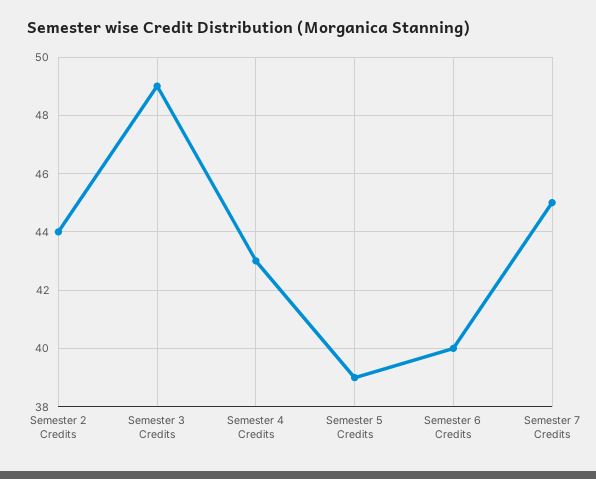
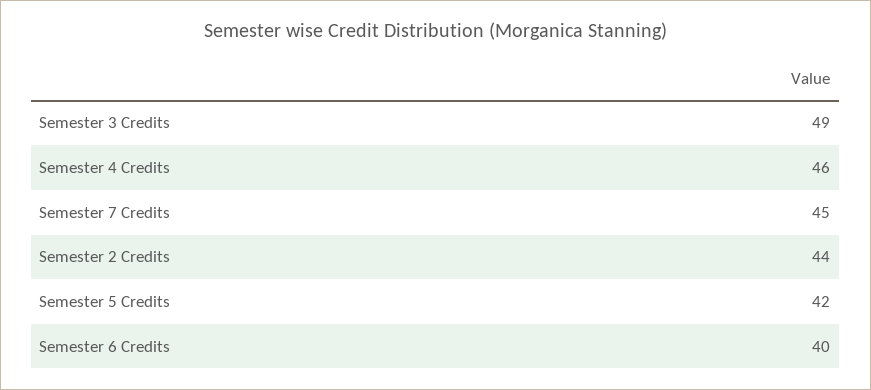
  {
    "Semester 2 Credits": 44,
    "Semester 3 Credits": 49,
-   "Semester 4 Credits": 43,
+   "Semester 4 Credits": 46,
-   "Semester 5 Credits": 39,
+   "Semester 5 Credits": 42,
    "Semester 6 Credits": 40,
    "Semester 7 Credits": 45
  }

